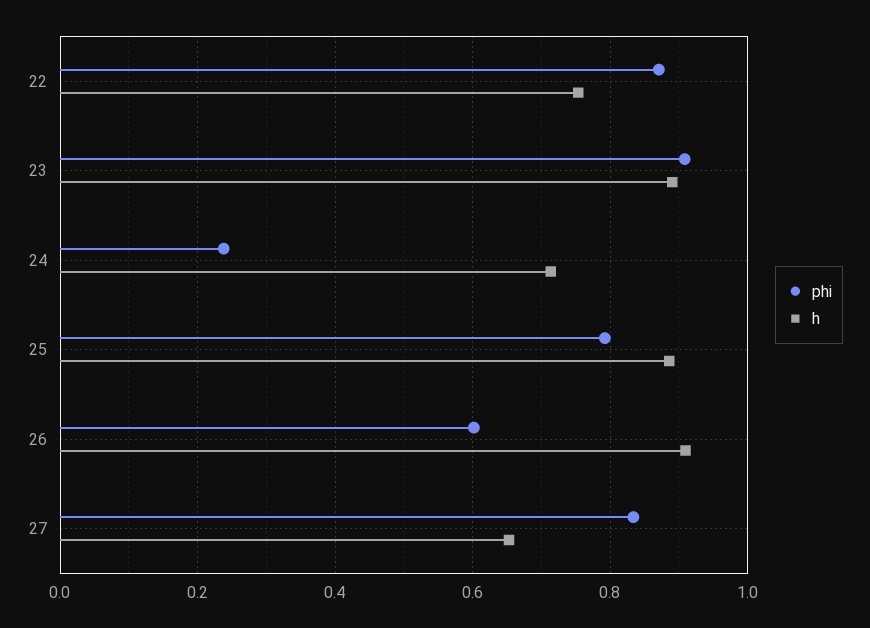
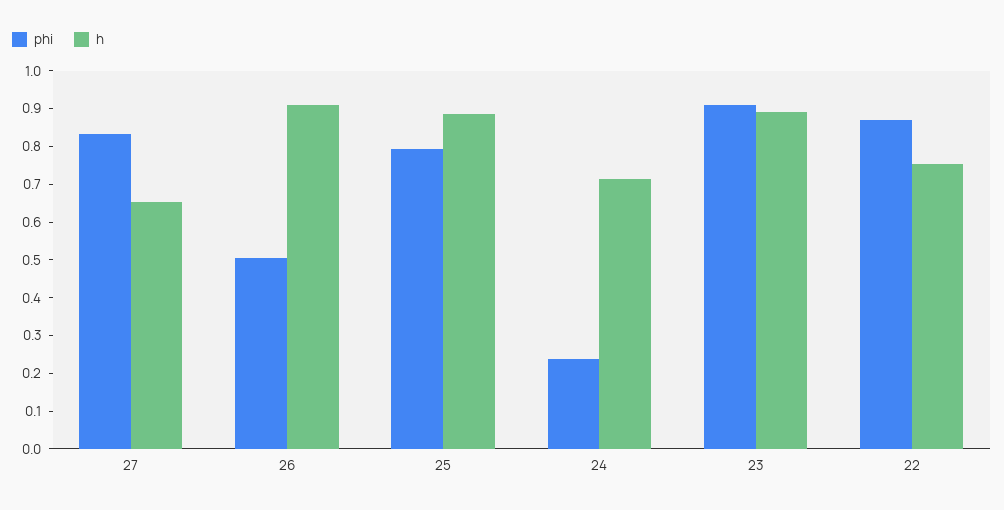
  {
    "phi": {
      "22": 0.88,
      "23": 0.9,
      "24": 0.24,
      "25": 0.8,
-     "26": 0.6,
+     "26": 0.5,
      "27": 0.84
    },
    "h": {
      "22": 0.76,
      "23": 0.9,
      "24": 0.72,
      "25": 0.88,
      "26": 0.9,
      "27": 0.66
    }
  }

